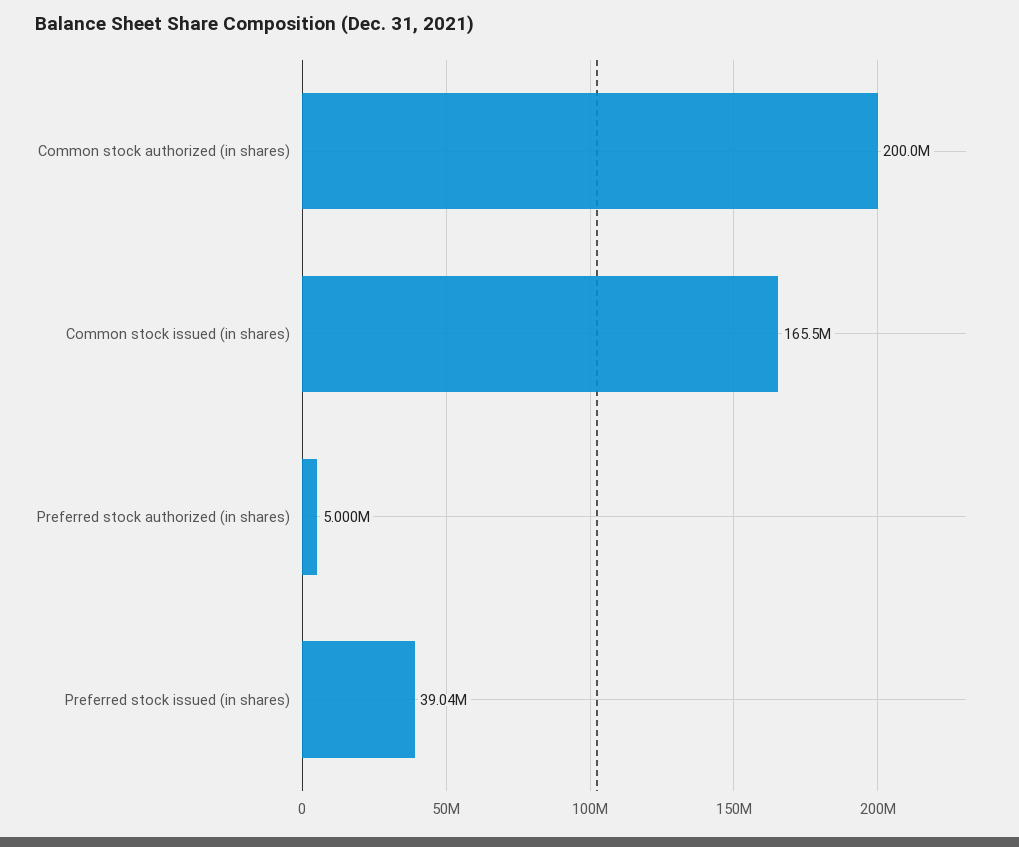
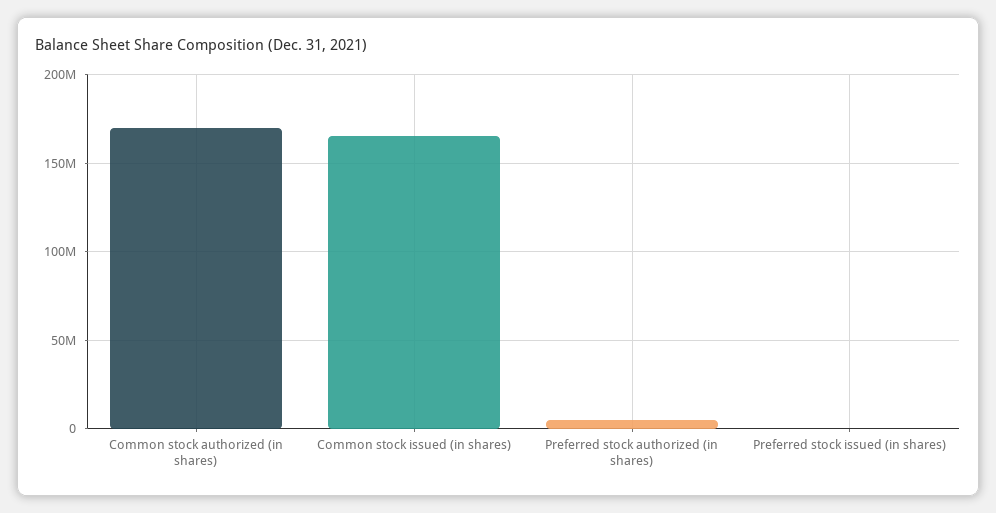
  {
-   "Common stock authorized (in shares)": 200000000,
+   "Common stock authorized (in shares)": 170000000,
    "Common stock issued (in shares)": 165500000,
    "Preferred stock authorized (in shares)": 5000000,
-   "Preferred stock issued (in shares)": 39040000
+   "Preferred stock issued (in shares)": 0
  }

